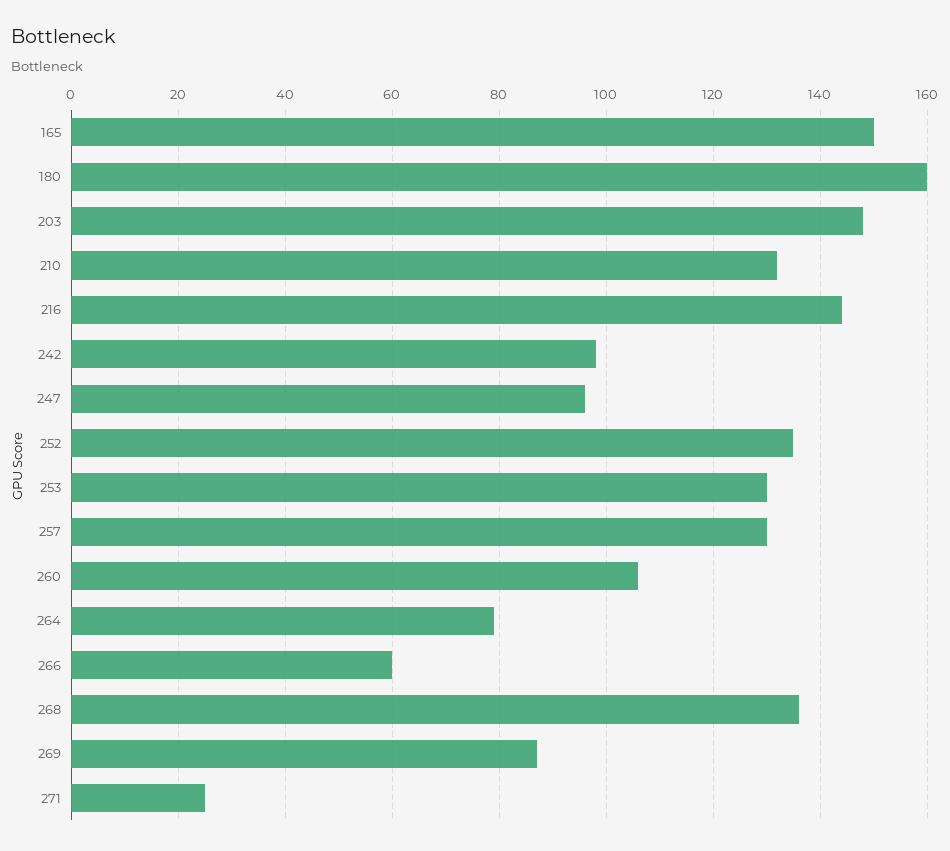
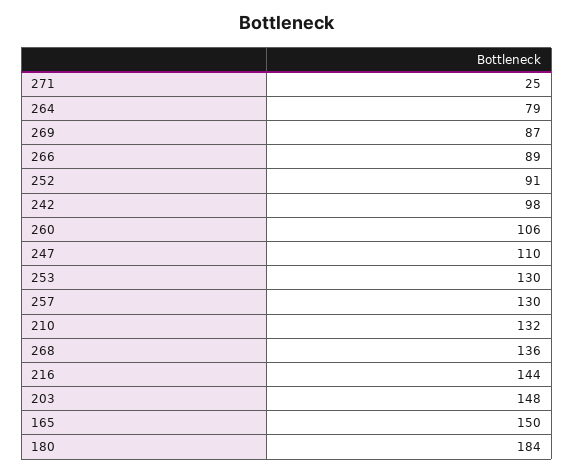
  {
    "165": 150,
-   "180": 160,
+   "180": 184,
    "203": 148,
    "210": 132,
    "216": 144,
    "242": 98,
-   "247": 95,
+   "247": 110,
-   "252": 135,
+   "252": 91,
    "253": 130,
    "257": 130,
    "260": 106,
    "264": 79,
-   "266": 60,
+   "266": 89,
    "268": 136,
    "269": 87,
    "271": 25
  }

